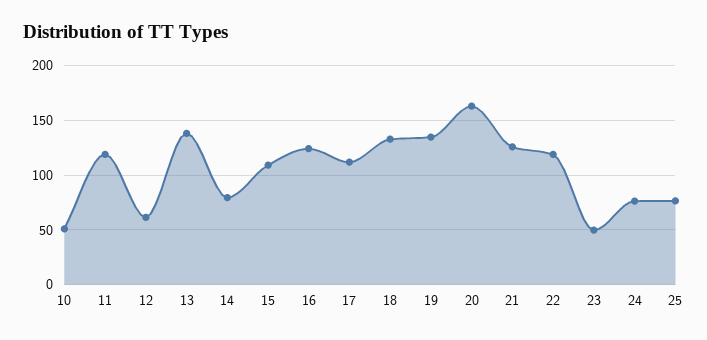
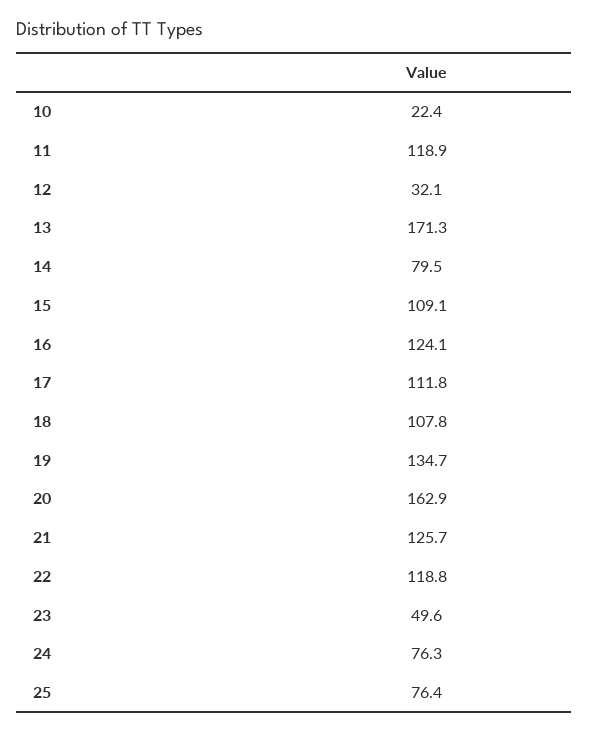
  {
-   "10": 50,
+   "10": 22.4,
    "11": 118.9,
-   "12": 60,
+   "12": 32.1,
-   "13": 140,
+   "13": 171.3,
    "14": 79.5,
    "15": 109.1,
    "16": 124.1,
    "17": 111.8,
-   "18": 130,
+   "18": 107.8,
    "19": 134.7,
    "20": 162.9,
    "21": 125.7,
    "22": 118.8,
    "23": 49.6,
    "24": 76.3,
    "25": 76.4
  }

